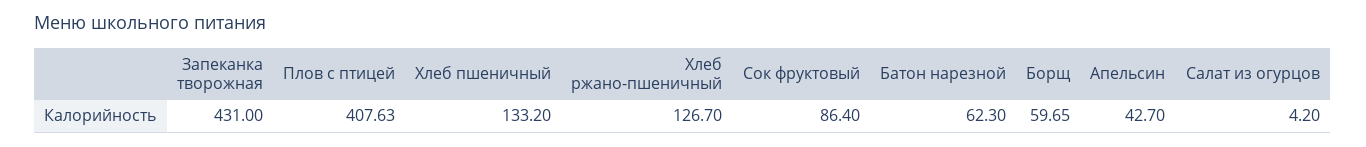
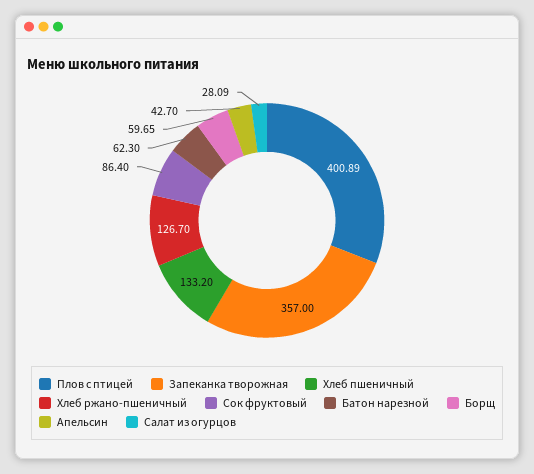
  {
-   "Запеканка творожная": 431,
+   "Запеканка творожная": 357,
-   "Плов с птицей": 407.63,
+   "Плов с птицей": 400.89,
    "Хлеб пшеничный": 133.2,
    "Хлеб ржано-пшеничный": 126.7,
    "Сок фруктовый": 86.4,
    "Батон нарезной": 62.3,
    "Борщ": 59.65,
    "Апельсин": 42.7,
-   "Салат из огурцов": 4.2
+   "Салат из огурцов": 28.09
  }

